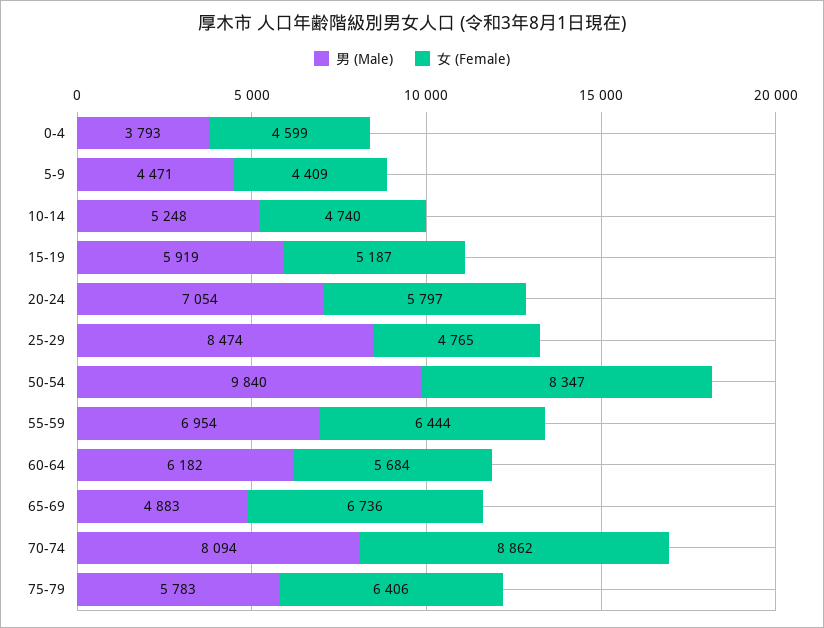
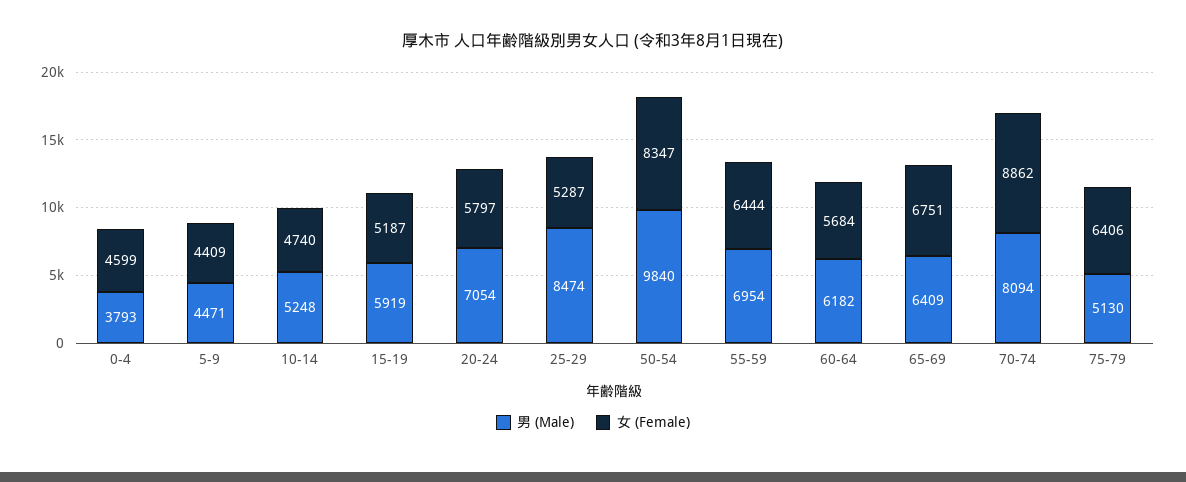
  {
    "男 (Male)": {
      "0-4": 3793,
      "5-9": 4471,
      "10-14": 5248,
      "15-19": 5919,
      "20-24": 7054,
      "25-29": 8474,
      "50-54": 9840,
      "55-59": 6954,
      "60-64": 6182,
-     "65-69": 4883,
+     "65-69": 6409,
      "70-74": 8094,
-     "75-79": 5783
+     "75-79": 5130
    },
    "女 (Female)": {
      "0-4": 4599,
      "5-9": 4409,
      "10-14": 4740,
      "15-19": 5187,
      "20-24": 5797,
-     "25-29": 4765,
+     "25-29": 5287,
      "50-54": 8347,
      "55-59": 6444,
      "60-64": 5684,
-     "65-69": 6736,
+     "65-69": 6751,
      "70-74": 8862,
      "75-79": 6406
    }
  }

